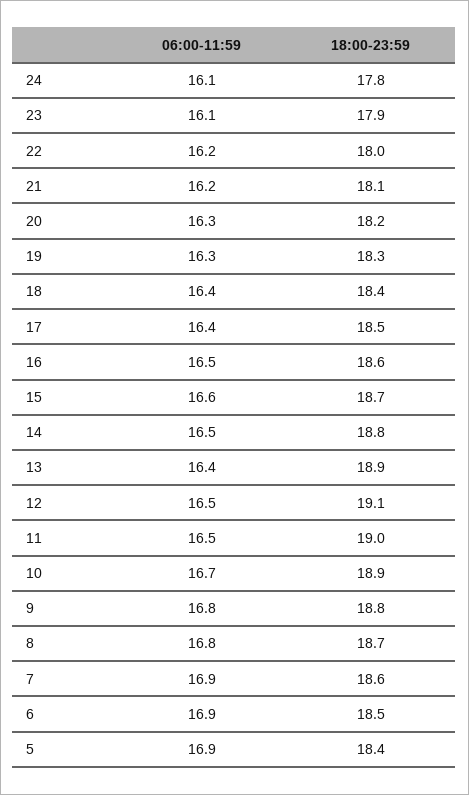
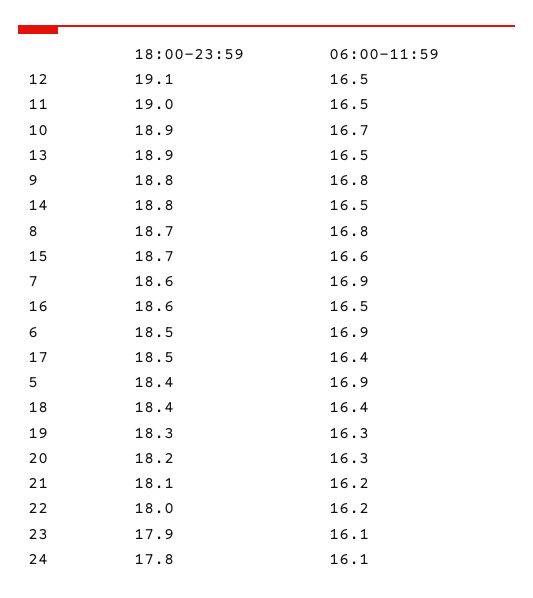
  {
    "06:00-11:59": {
      "24": 16.1,
      "23": 16.1,
      "22": 16.2,
      "21": 16.2,
      "20": 16.3,
      "19": 16.3,
      "18": 16.4,
      "17": 16.4,
      "16": 16.5,
      "15": 16.6,
      "14": 16.5,
-     "13": 16.4,
+     "13": 16.5,
      "12": 16.5,
      "11": 16.5,
      "10": 16.7,
      "9": 16.8,
      "8": 16.8,
      "7": 16.9,
      "6": 16.9,
      "5": 16.9
    },
    "18:00-23:59": {
      "24": 17.8,
      "23": 17.9,
      "22": 18,
      "21": 18.1,
      "20": 18.2,
      "19": 18.3,
      "18": 18.4,
      "17": 18.5,
      "16": 18.6,
      "15": 18.7,
      "14": 18.8,
      "13": 18.9,
      "12": 19.1,
      "11": 19,
      "10": 18.9,
      "9": 18.8,
      "8": 18.7,
      "7": 18.6,
      "6": 18.5,
      "5": 18.4
    }
  }

